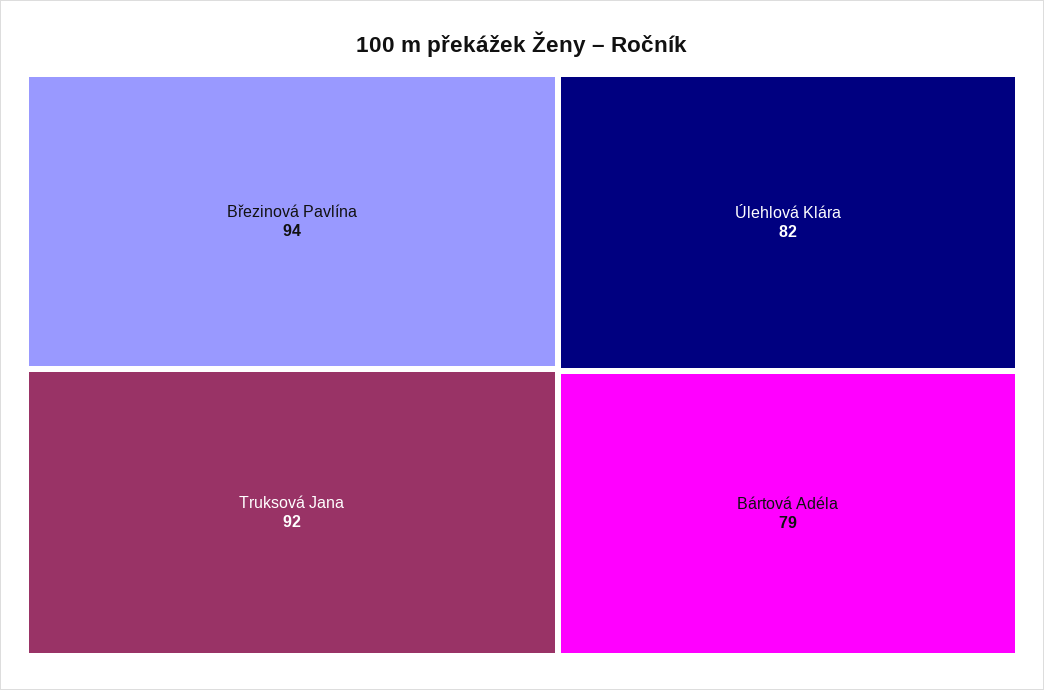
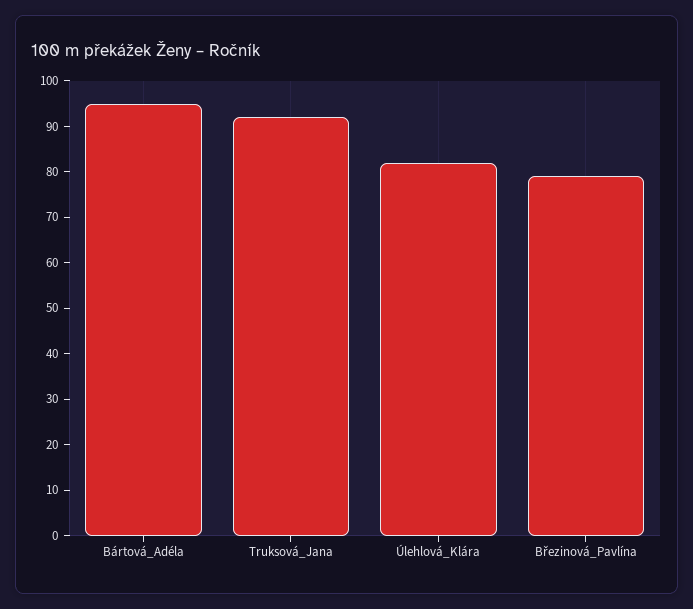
  {
-   "Březinová Pavlína": 94,
+   "Březinová Pavlína": 80,
    "Truksová Jana": 92,
    "Úlehlová Klára": 82,
-   "Bártová Adéla": 79
+   "Bártová Adéla": 95
  }

